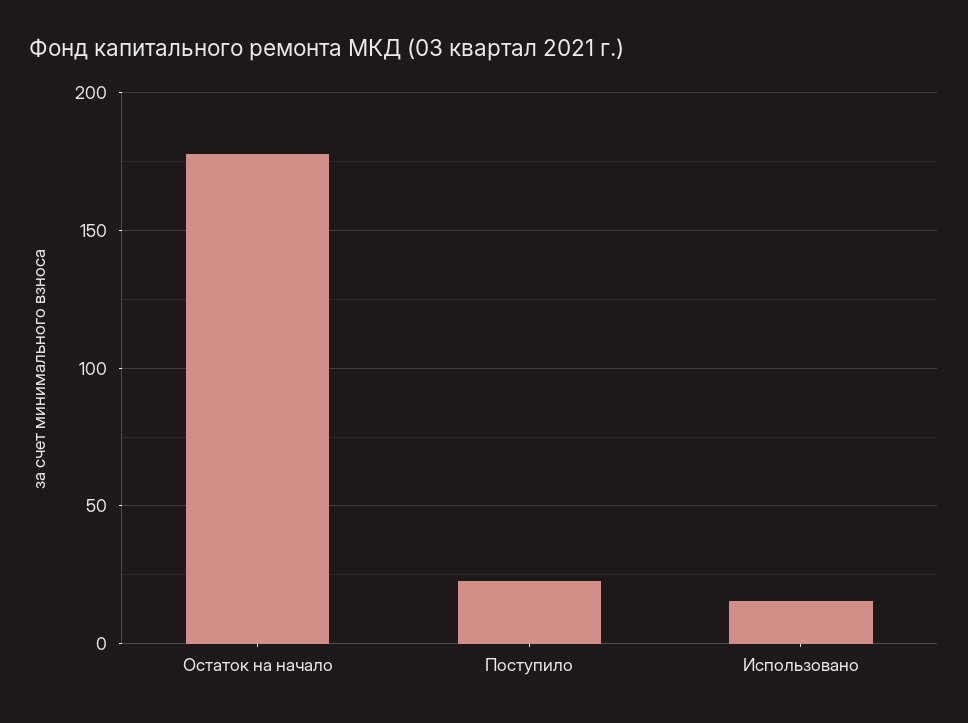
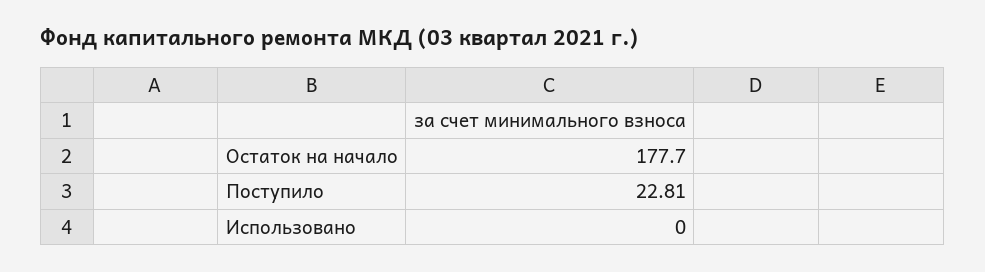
  {
    "Остаток на начало": 177.7,
    "Поступило": 22.81,
-   "Использовано": 15
+   "Использовано": 0
  }

